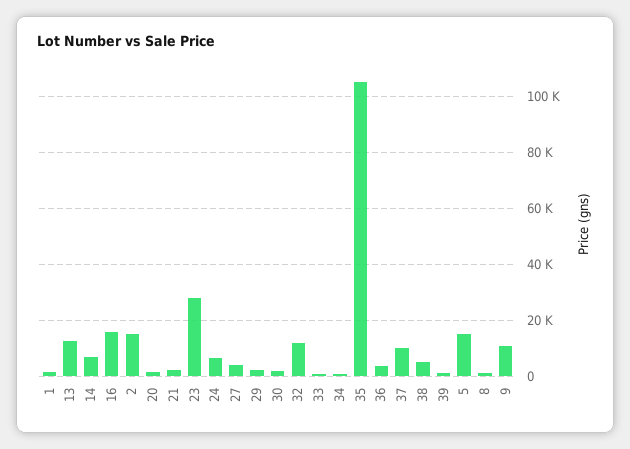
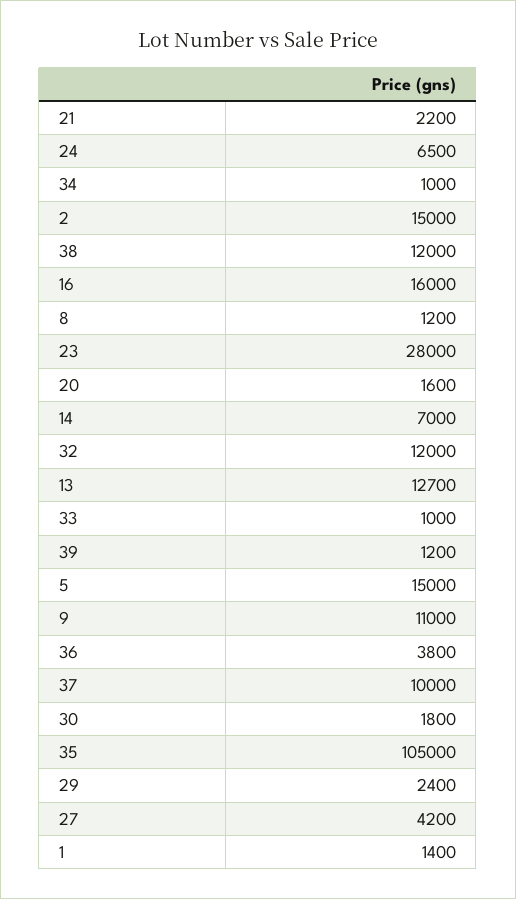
  {
    "1": 1400,
    "13": 12700,
    "14": 7000,
    "16": 16000,
    "2": 15000,
    "20": 1600,
    "21": 2200,
    "23": 28000,
    "24": 6500,
    "27": 4200,
    "29": 2400,
    "30": 1800,
    "32": 12000,
    "33": 1000,
    "34": 1000,
    "35": 105000,
    "36": 3800,
    "37": 10000,
-   "38": 5000,
+   "38": 12000,
    "39": 1200,
    "5": 15000,
    "8": 1200,
    "9": 11000
  }

